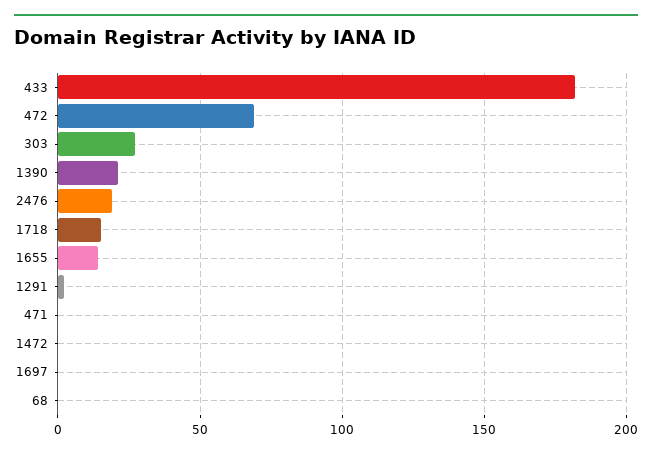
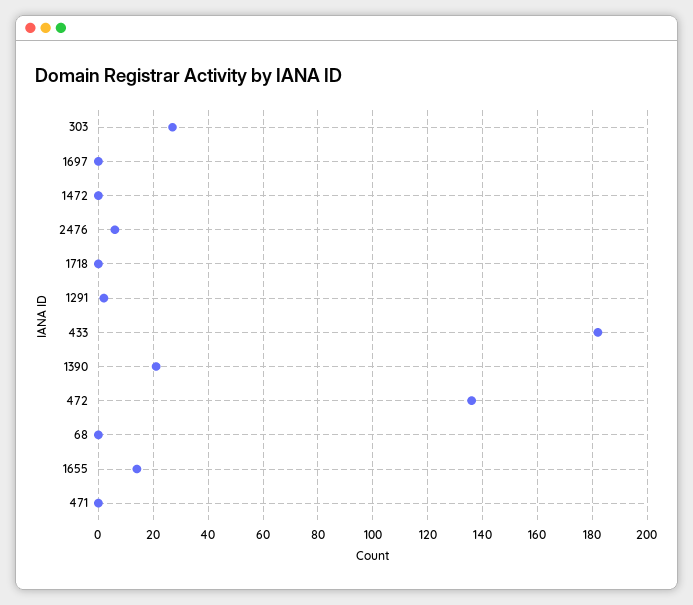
  {
    "433": 180,
-   "472": 70,
+   "472": 135,
    "303": 25,
    "1390": 20,
-   "2476": 20,
+   "2476": 5,
-   "1718": 15,
+   "1718": 0,
    "1655": 15,
    "1291": 0,
    "471": 0,
    "1472": 0,
    "1697": 0,
    "68": 0
  }

